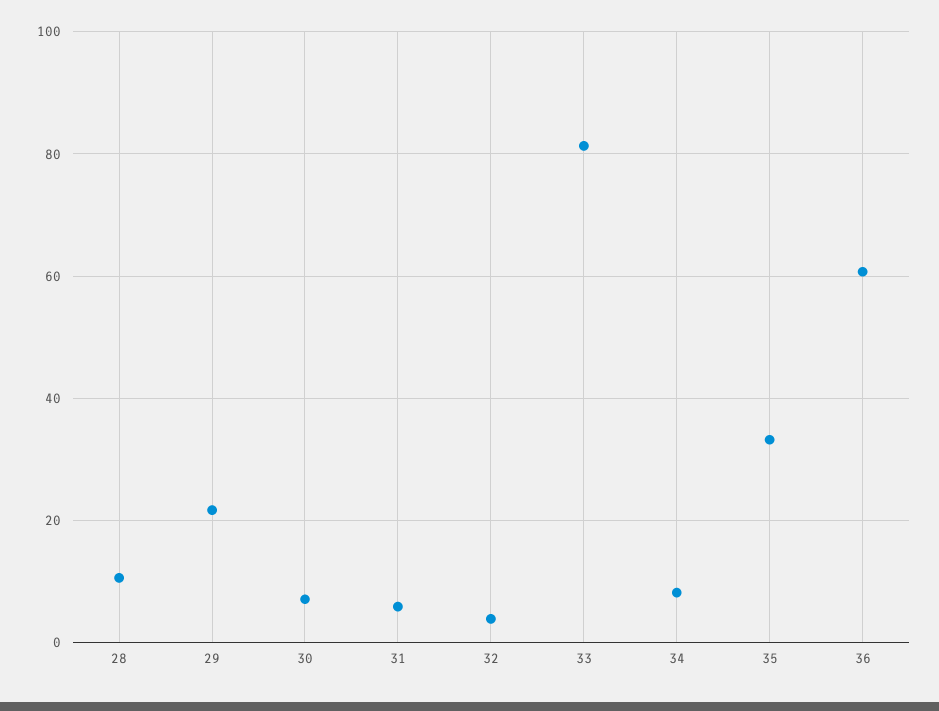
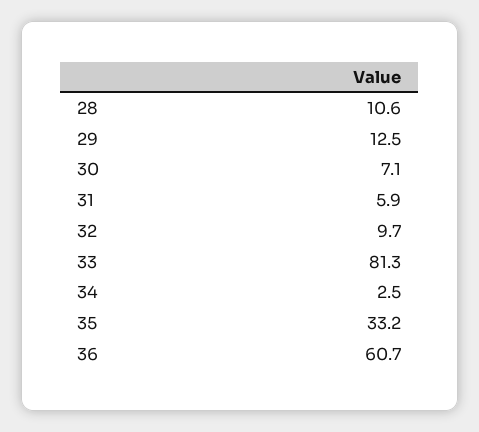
  {
    "28": 10.6,
-   "29": 22,
+   "29": 12.5,
    "30": 7.1,
    "31": 5.9,
-   "32": 4,
+   "32": 9.7,
    "33": 81.3,
-   "34": 8,
+   "34": 2.5,
    "35": 33.2,
    "36": 60.7
  }

